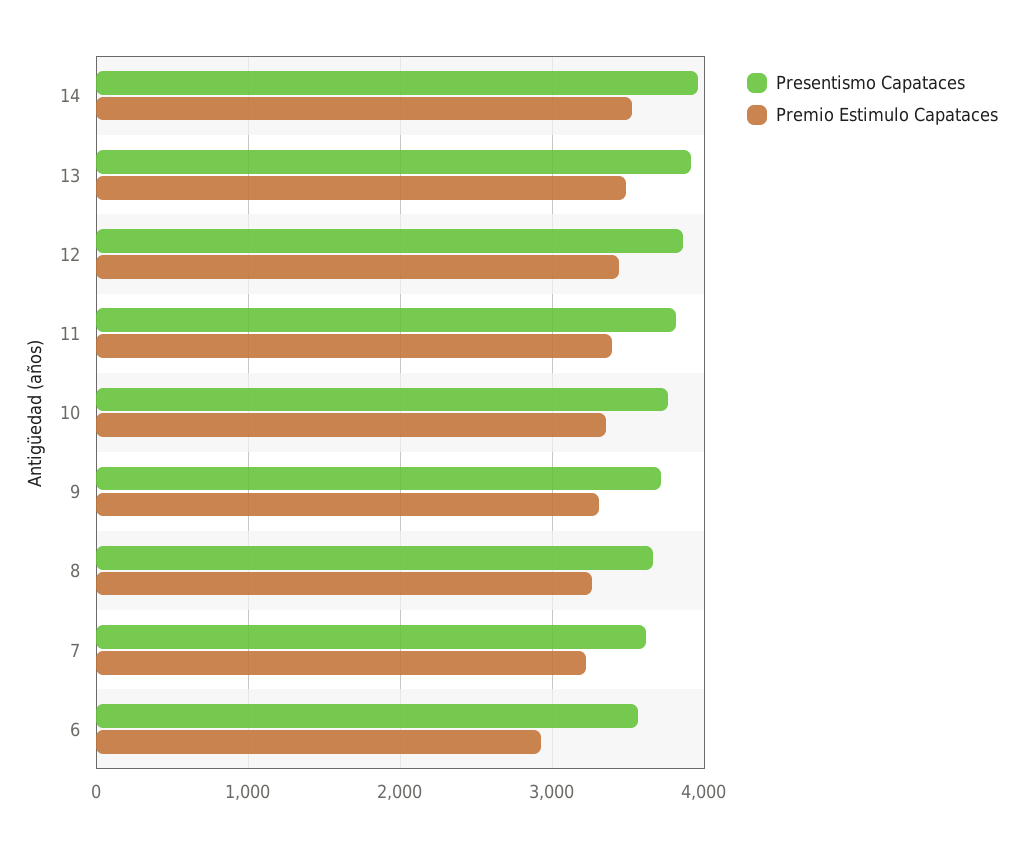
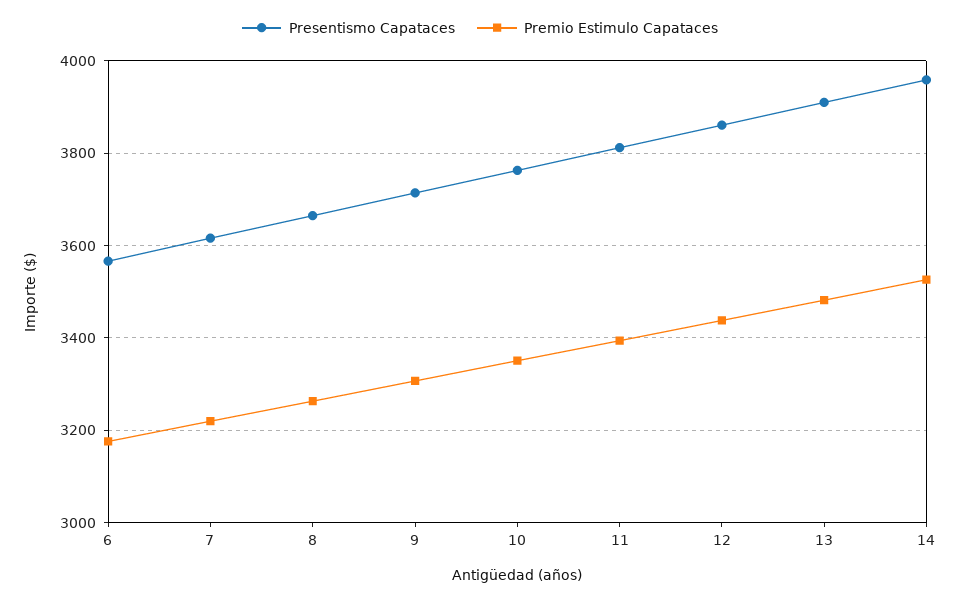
  {
    "Presentismo Capataces": {
      "14": 3960,
      "13": 3920,
      "12": 3860,
      "11": 3820,
      "10": 3760,
      "9": 3720,
      "8": 3660,
      "7": 3620,
      "6": 3560
    },
    "Premio Estimulo Capataces": {
      "14": 3520,
      "13": 3480,
      "12": 3440,
      "11": 3400,
      "10": 3360,
      "9": 3300,
      "8": 3260,
      "7": 3220,
-     "6": 2900
+     "6": 3180
    }
  }

